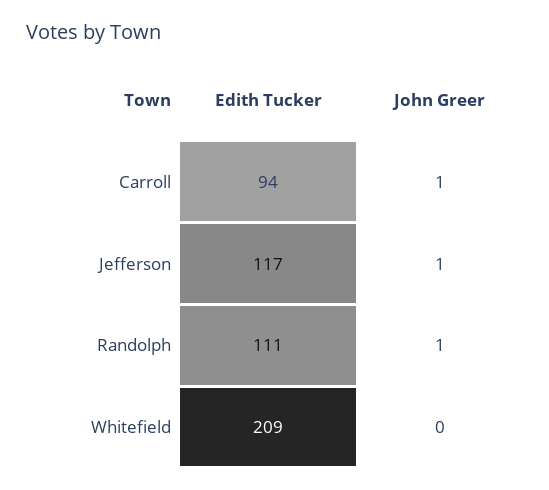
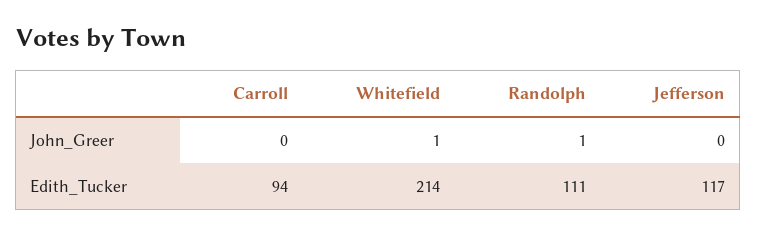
  {
    "Edith Tucker": {
      "Carroll": 94,
      "Jefferson": 117,
      "Randolph": 111,
-     "Whitefield": 209
+     "Whitefield": 214
    },
    "John Greer": {
-     "Carroll": 1,
+     "Carroll": 0,
-     "Jefferson": 1,
+     "Jefferson": 0,
      "Randolph": 1,
-     "Whitefield": 0
+     "Whitefield": 1
    }
  }

